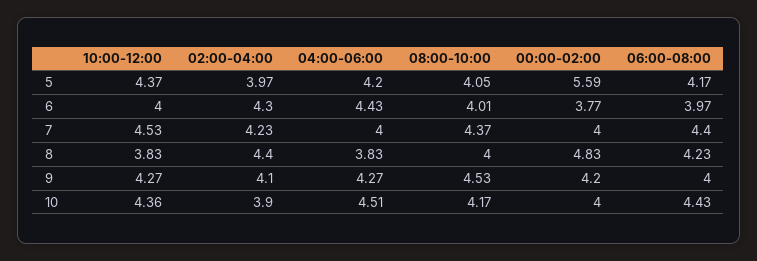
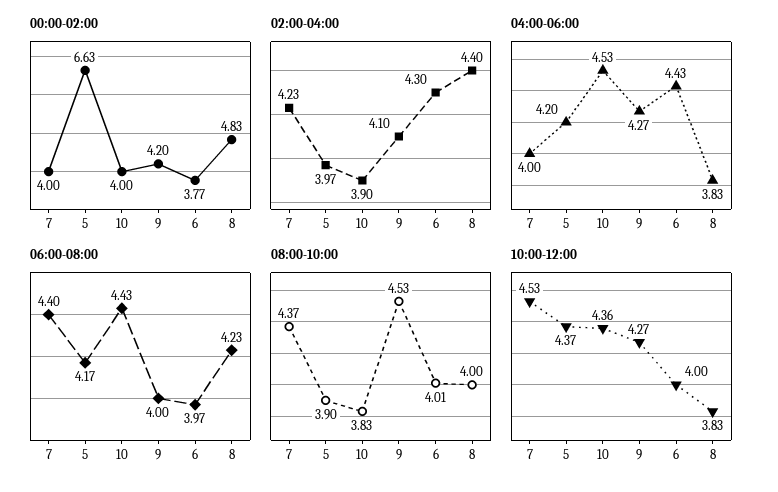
  {
    "10:00-12:00": {
      "5": 4.37,
      "6": 4,
      "7": 4.53,
      "8": 3.83,
      "9": 4.27,
      "10": 4.36
    },
    "02:00-04:00": {
      "5": 3.97,
      "6": 4.3,
      "7": 4.23,
      "8": 4.4,
      "9": 4.1,
      "10": 3.9
    },
    "04:00-06:00": {
      "5": 4.2,
      "6": 4.43,
      "7": 4,
      "8": 3.83,
      "9": 4.27,
-     "10": 4.51
+     "10": 4.53
    },
    "08:00-10:00": {
-     "5": 4.05,
+     "5": 3.9,
      "6": 4.01,
      "7": 4.37,
      "8": 4,
      "9": 4.53,
-     "10": 4.17
+     "10": 3.83
    },
    "00:00-02:00": {
-     "5": 5.59,
+     "5": 6.63,
      "6": 3.77,
      "7": 4,
      "8": 4.83,
      "9": 4.2,
      "10": 4
    },
    "06:00-08:00": {
      "5": 4.17,
      "6": 3.97,
      "7": 4.4,
      "8": 4.23,
      "9": 4,
      "10": 4.43
    }
  }

